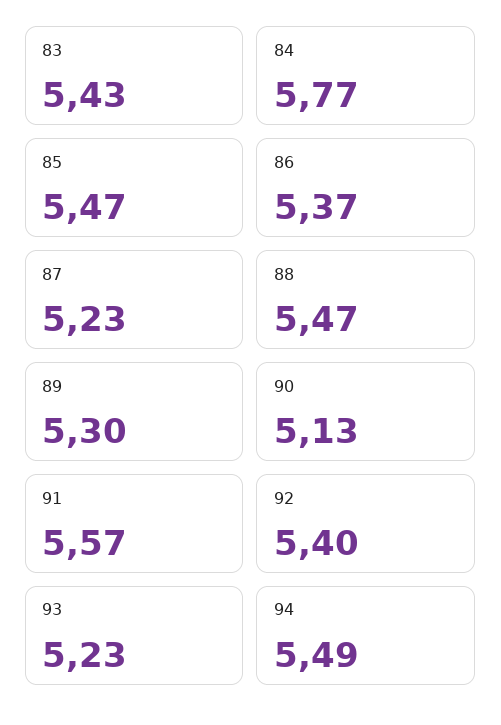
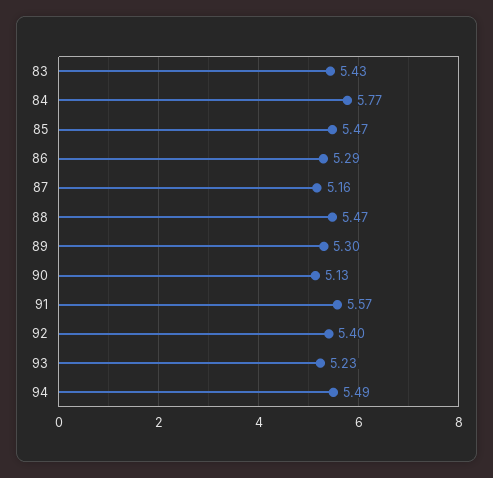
  {
    "83": 5.43,
    "84": 5.77,
    "85": 5.47,
-   "86": 5.37,
+   "86": 5.29,
-   "87": 5.23,
+   "87": 5.16,
    "88": 5.47,
    "89": 5.3,
    "90": 5.13,
    "91": 5.57,
    "92": 5.4,
    "93": 5.23,
    "94": 5.49
  }

